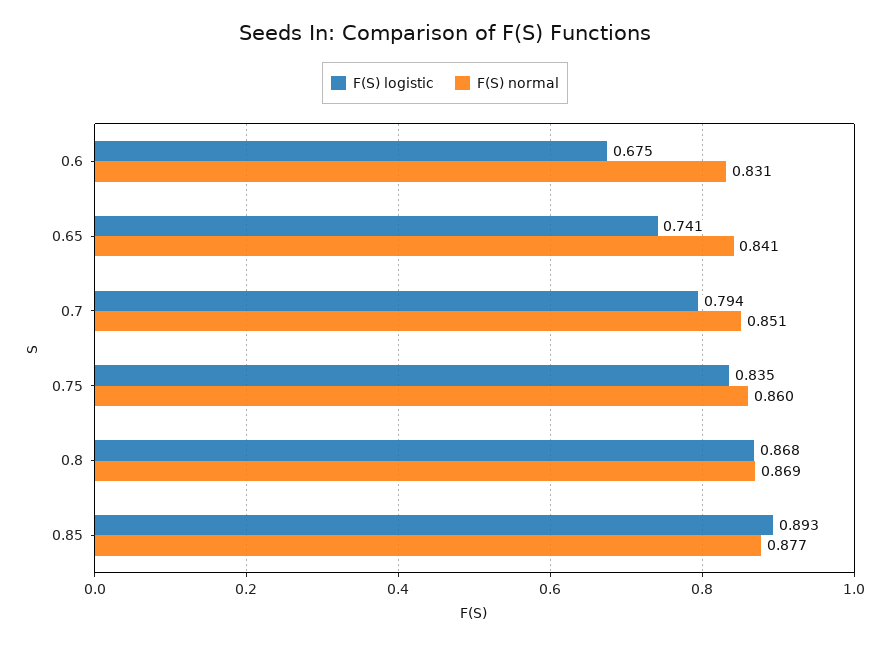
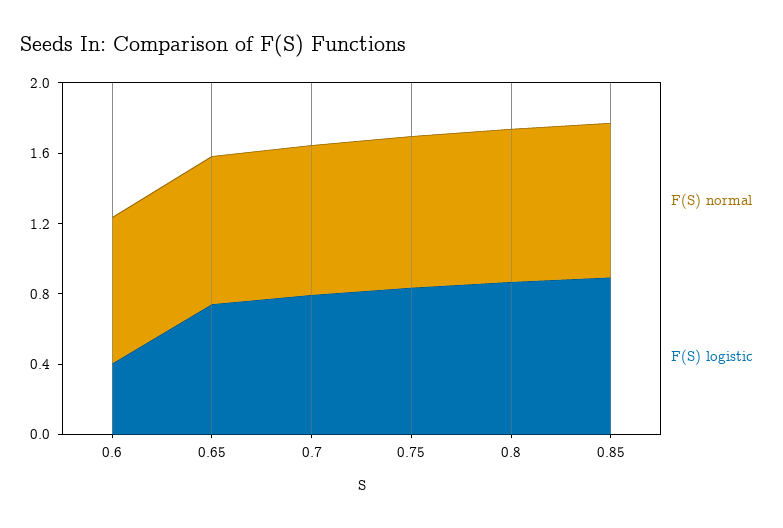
  {
    "F(S) logistic": {
-     "0.6": 0.675,
+     "0.6": 0.4,
      "0.65": 0.741,
      "0.7": 0.794,
      "0.75": 0.835,
      "0.8": 0.868,
      "0.85": 0.893
    },
    "F(S) normal": {
      "0.6": 0.831,
      "0.65": 0.841,
      "0.7": 0.851,
      "0.75": 0.86,
      "0.8": 0.869,
      "0.85": 0.877
    }
  }

